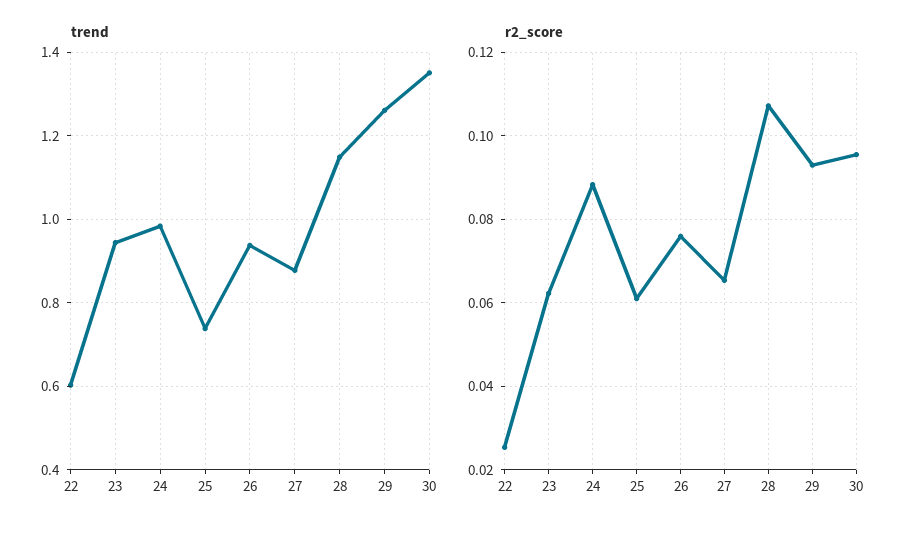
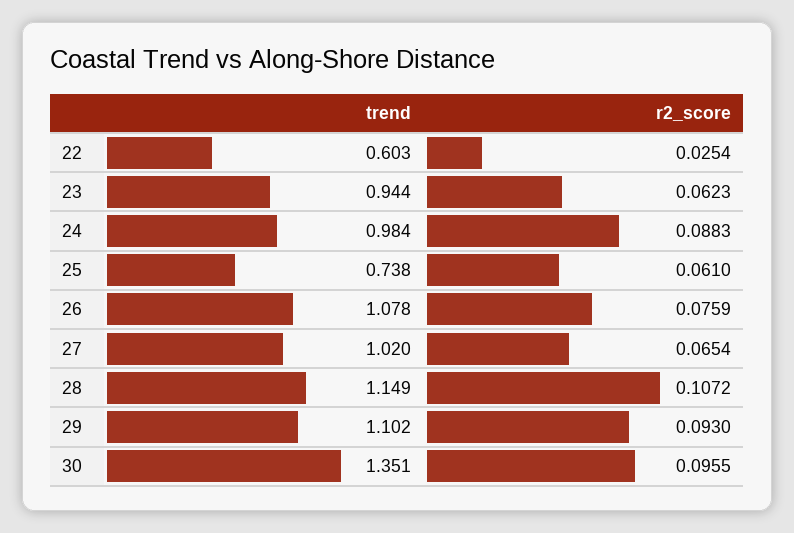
  {
    "trend": {
      "22": 0.603,
      "23": 0.944,
      "24": 0.984,
      "25": 0.738,
-     "26": 0.94,
+     "26": 1.078,
-     "27": 0.88,
+     "27": 1.02,
      "28": 1.149,
-     "29": 1.26,
+     "29": 1.102,
      "30": 1.351
    },
    "r2_score": {
      "22": 0.0254,
      "23": 0.0623,
      "24": 0.0883,
      "25": 0.061,
      "26": 0.0759,
      "27": 0.0654,
      "28": 0.1072,
      "29": 0.093,
      "30": 0.0955
    }
  }

